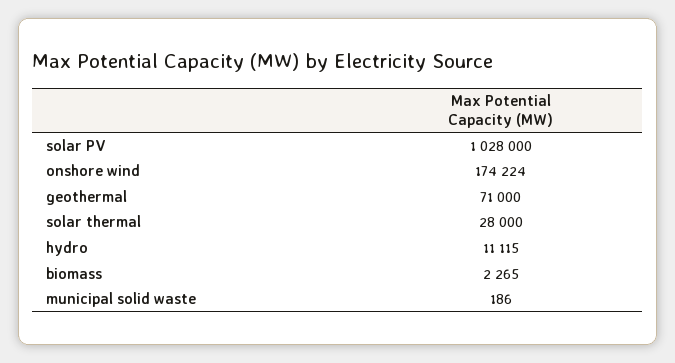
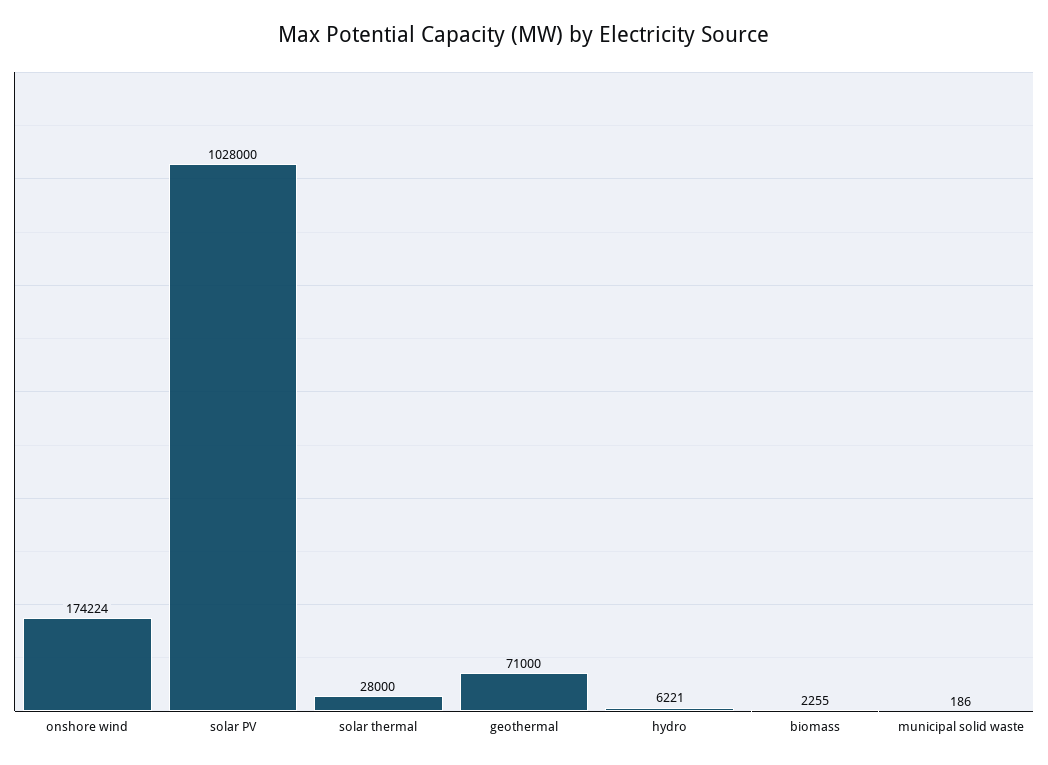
  {
    "solar PV": 1028000,
    "onshore wind": 174224,
    "geothermal": 71000,
    "solar thermal": 28000,
-   "hydro": 11115,
+   "hydro": 6221,
-   "biomass": 2265,
+   "biomass": 2255,
    "municipal solid waste": 186
  }

